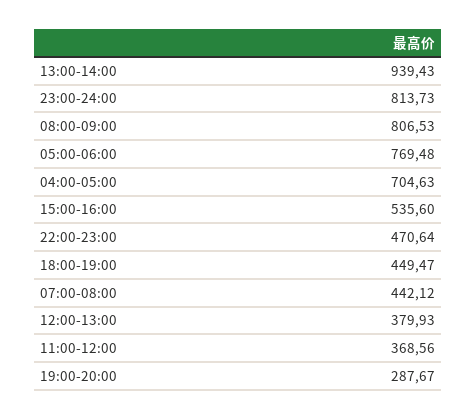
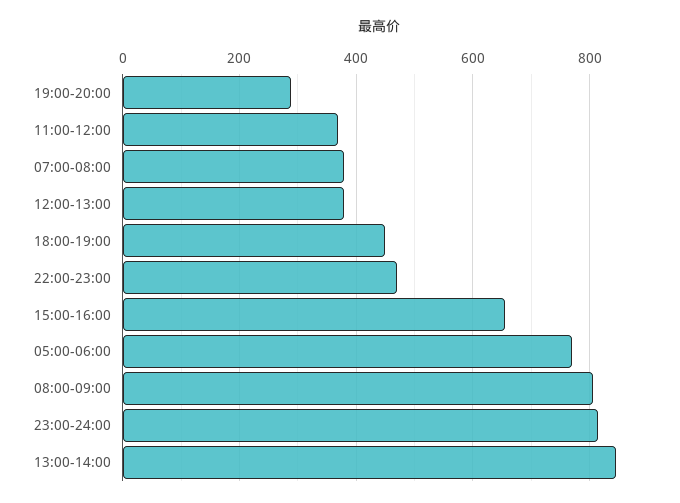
  {
-   "13:00-14:00": 939.43,
+   "13:00-14:00": 840,
    "23:00-24:00": 813.73,
    "08:00-09:00": 806.53,
    "05:00-06:00": 769.48,
-   "04:00-05:00": 704.63,
-   "15:00-16:00": 535.6,
+   "15:00-16:00": 660,
    "22:00-23:00": 470.64,
    "18:00-19:00": 449.47,
-   "07:00-08:00": 442.12,
+   "07:00-08:00": 380,
    "12:00-13:00": 379.93,
    "11:00-12:00": 368.56,
    "19:00-20:00": 287.67
  }

